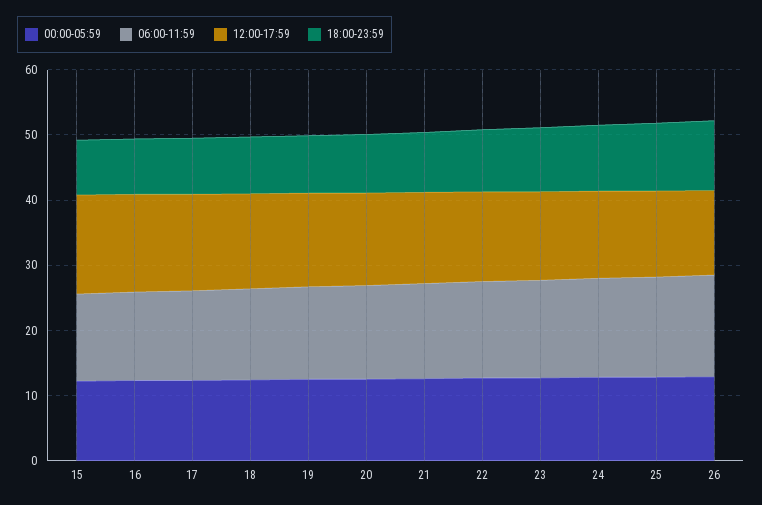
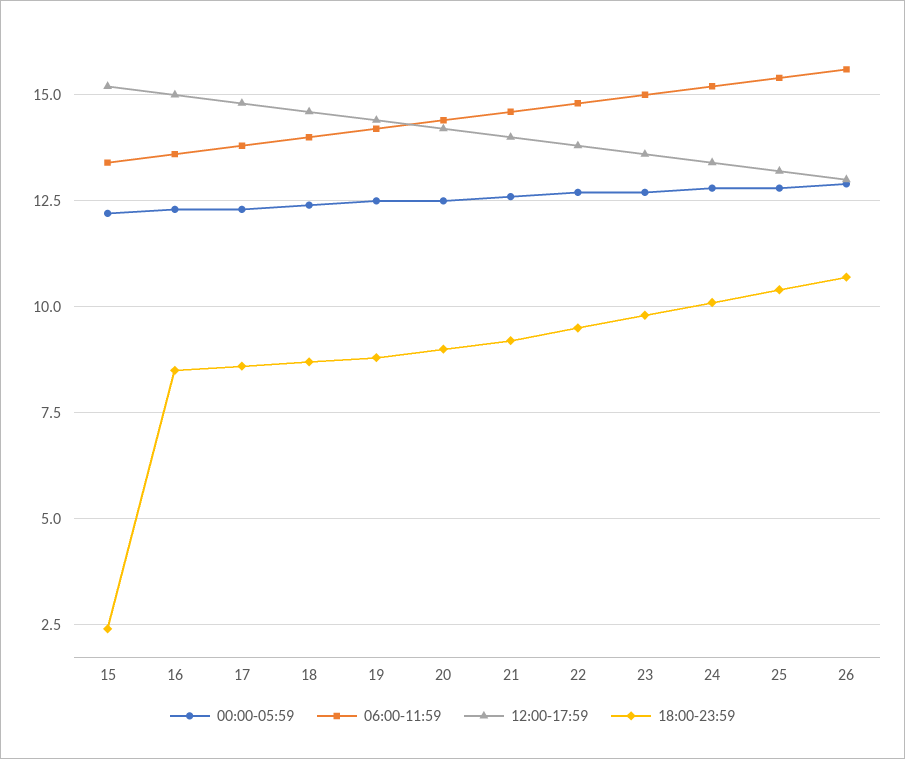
  {
    "00:00-05:59": {
      "15": 12,
      "16": 12.5,
      "17": 12.5,
      "18": 12.5,
      "19": 12.5,
      "20": 12.5,
      "21": 12.5,
      "22": 12.5,
      "23": 12.5,
      "24": 13,
      "25": 13,
      "26": 13
    },
    "06:00-11:59": {
      "15": 13.5,
      "16": 13.5,
      "17": 14,
      "18": 14,
      "19": 14,
      "20": 14.5,
      "21": 14.5,
      "22": 15,
      "23": 15,
      "24": 15,
      "25": 15.5,
      "26": 15.5
    },
    "12:00-17:59": {
      "15": 15,
      "16": 15,
      "17": 15,
      "18": 14.5,
      "19": 14.5,
      "20": 14,
      "21": 14,
      "22": 14,
      "23": 13.5,
      "24": 13.5,
      "25": 13,
      "26": 13
    },
    "18:00-23:59": {
-     "15": 8,
+     "15": 2.5,
      "16": 8.5,
      "17": 8.5,
      "18": 8.5,
      "19": 9,
      "20": 9,
      "21": 9,
      "22": 9.5,
      "23": 10,
      "24": 10,
      "25": 10.5,
      "26": 10.5
    }
  }

